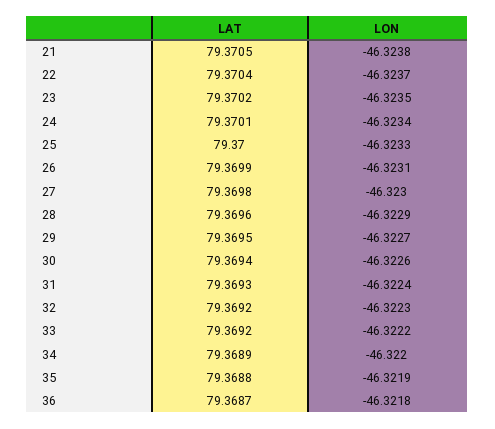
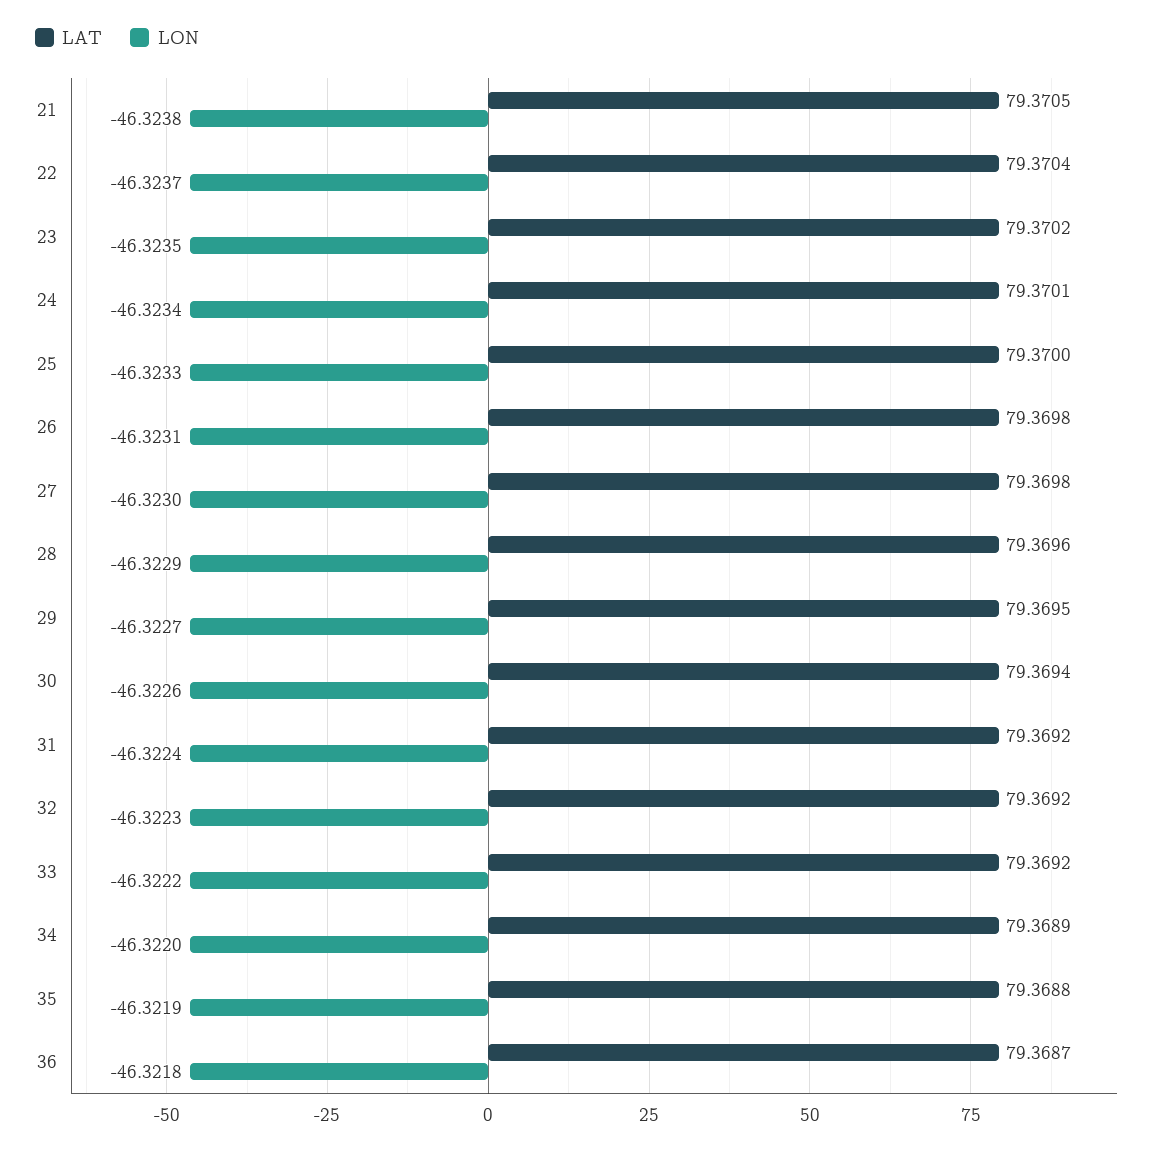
  {
    "LAT": {
      "21": 79.3705,
      "22": 79.3704,
      "23": 79.3702,
      "24": 79.3701,
      "25": 79.37,
-     "26": 79.3699,
+     "26": 79.3698,
      "27": 79.3698,
      "28": 79.3696,
      "29": 79.3695,
      "30": 79.3694,
-     "31": 79.3693,
+     "31": 79.3692,
      "32": 79.3692,
      "33": 79.3692,
      "34": 79.3689,
      "35": 79.3688,
      "36": 79.3687
    },
    "LON": {
      "21": -46.3238,
      "22": -46.3237,
      "23": -46.3235,
      "24": -46.3234,
      "25": -46.3233,
      "26": -46.3231,
      "27": -46.323,
      "28": -46.3229,
      "29": -46.3227,
      "30": -46.3226,
      "31": -46.3224,
      "32": -46.3223,
      "33": -46.3222,
      "34": -46.322,
      "35": -46.3219,
      "36": -46.3218
    }
  }

